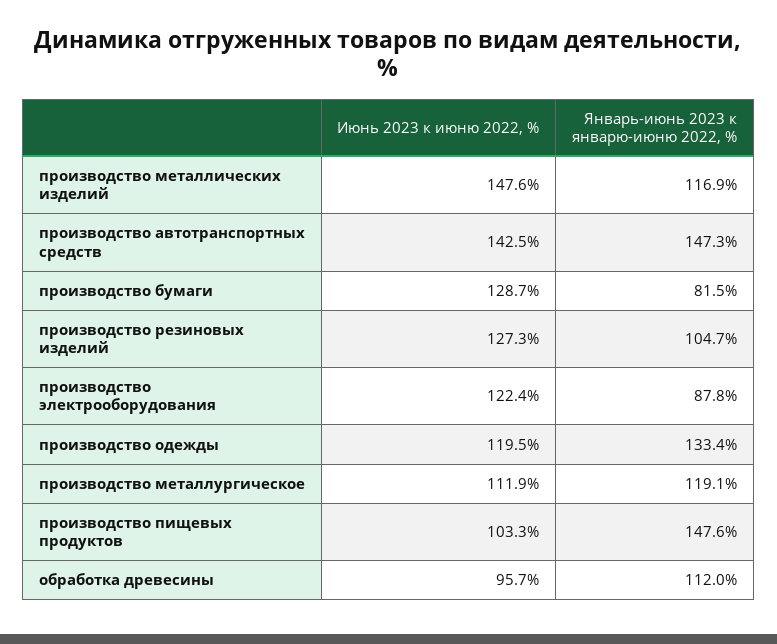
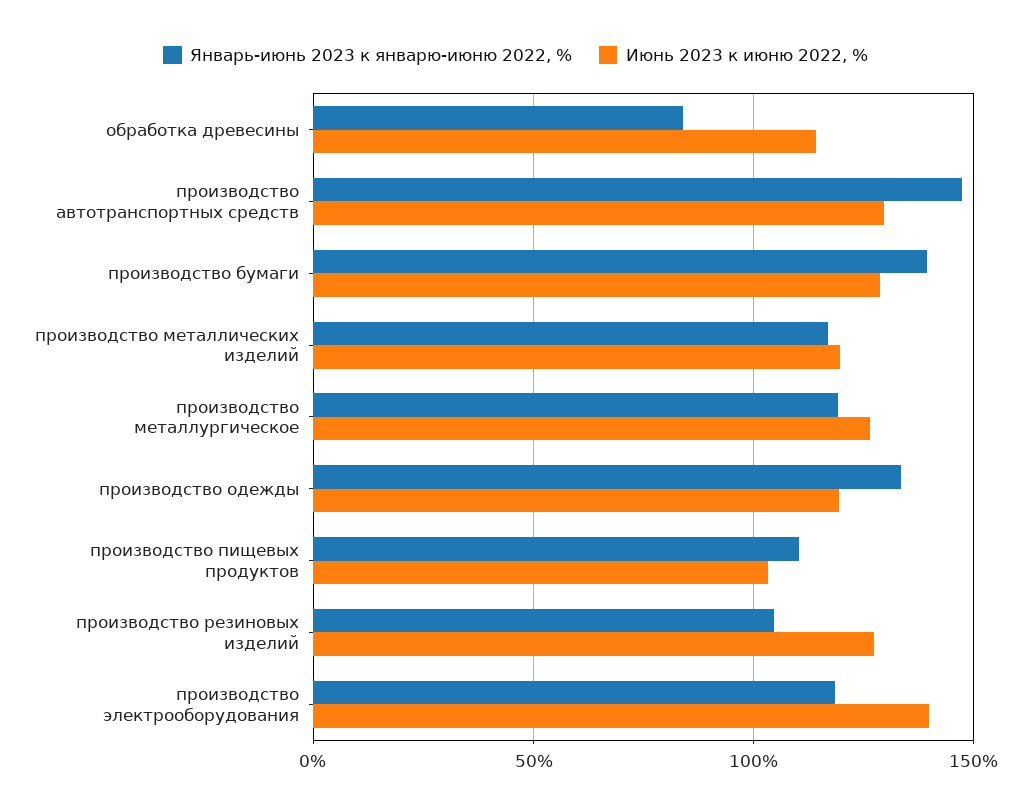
  {
    "Июнь 2023 к июню 2022, %": {
-     "производство металлических изделий": 147.6,
+     "производство металлических изделий": 120,
-     "производство автотранспортных средств": 142.5,
+     "производство автотранспортных средств": 130,
      "производство бумаги": 128.7,
      "производство резиновых изделий": 127.3,
-     "производство электрооборудования": 122.4,
+     "производство электрооборудования": 140,
      "производство одежды": 119.5,
-     "производство металлургическое": 111.9,
+     "производство металлургическое": 125,
      "производство пищевых продуктов": 103.3,
-     "обработка древесины": 95.7
+     "обработка древесины": 115
    },
    "Январь-июнь 2023 к январю-июню 2022, %": {
      "производство металлических изделий": 116.9,
      "производство автотранспортных средств": 147.3,
-     "производство бумаги": 81.5,
+     "производство бумаги": 140,
      "производство резиновых изделий": 104.7,
-     "производство электрооборудования": 87.8,
+     "производство электрооборудования": 120,
      "производство одежды": 133.4,
      "производство металлургическое": 119.1,
-     "производство пищевых продуктов": 147.6,
+     "производство пищевых продуктов": 110,
-     "обработка древесины": 112
+     "обработка древесины": 85
    }
  }

